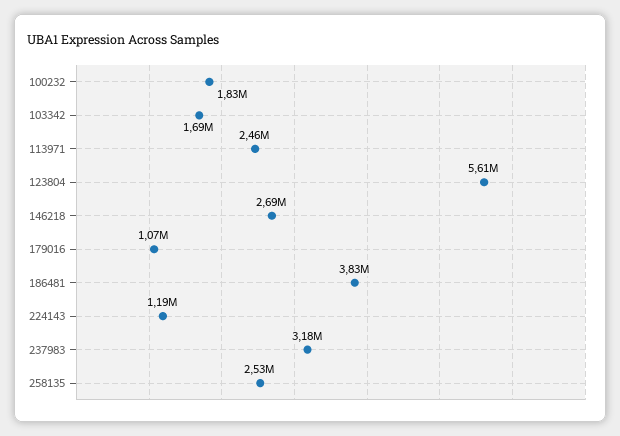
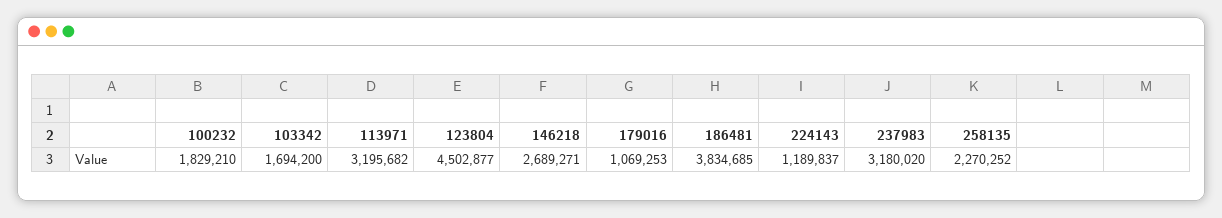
  {
    "100232": 1829210,
    "103342": 1694200,
-   "113971": 2460000,
+   "113971": 3195682,
-   "123804": 5610000,
+   "123804": 4502877,
    "146218": 2689271,
    "179016": 1069253,
    "186481": 3834685,
    "224143": 1189837,
    "237983": 3180020,
-   "258135": 2530000
+   "258135": 2270252
  }

